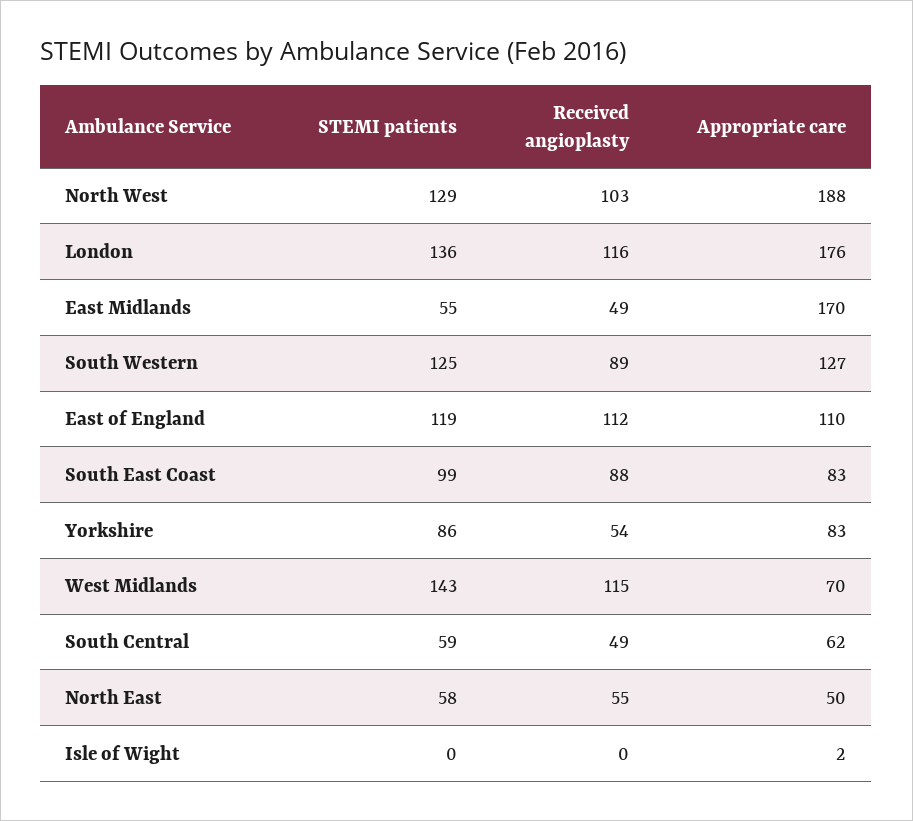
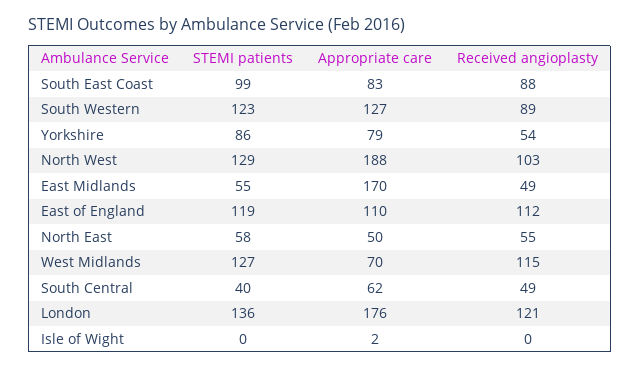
  {
    "STEMI patients": {
      "North West": 129,
      "London": 136,
      "East Midlands": 55,
-     "South Western": 125,
+     "South Western": 123,
      "East of England": 119,
      "South East Coast": 99,
      "Yorkshire": 86,
-     "West Midlands": 143,
+     "West Midlands": 127,
-     "South Central": 59,
+     "South Central": 40,
      "North East": 58,
      "Isle of Wight": 0
    },
    "Received angioplasty": {
      "North West": 103,
-     "London": 116,
+     "London": 121,
      "East Midlands": 49,
      "South Western": 89,
      "East of England": 112,
      "South East Coast": 88,
      "Yorkshire": 54,
      "West Midlands": 115,
      "South Central": 49,
      "North East": 55,
      "Isle of Wight": 0
    },
    "Appropriate care": {
      "North West": 188,
      "London": 176,
      "East Midlands": 170,
      "South Western": 127,
      "East of England": 110,
      "South East Coast": 83,
-     "Yorkshire": 83,
+     "Yorkshire": 79,
      "West Midlands": 70,
      "South Central": 62,
      "North East": 50,
      "Isle of Wight": 2
    }
  }

